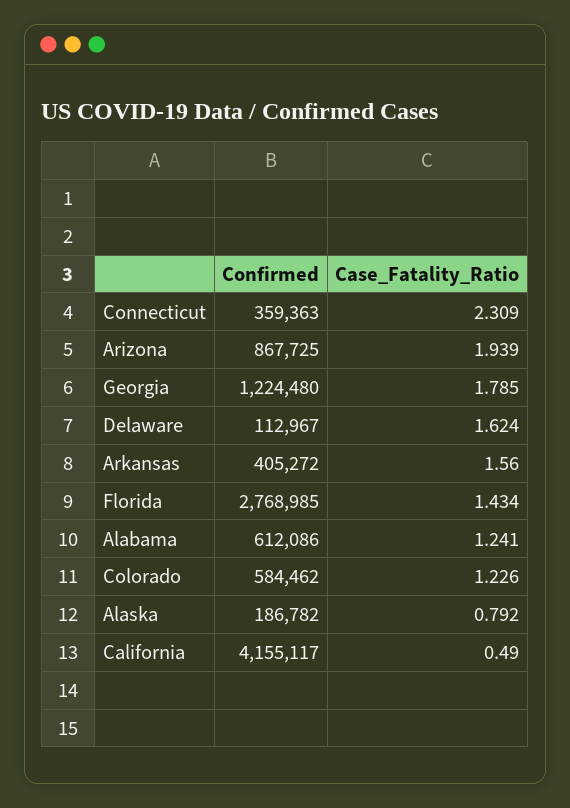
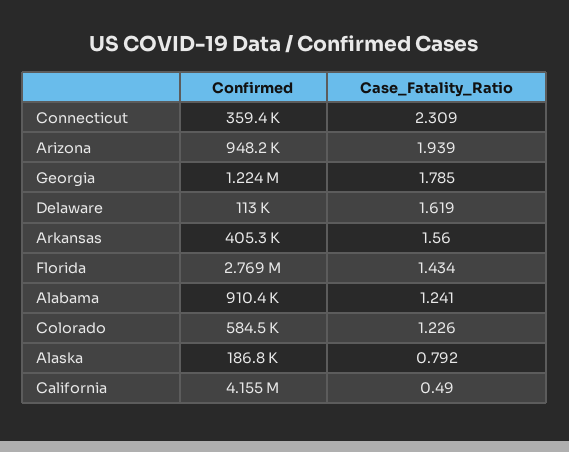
  {
    "Confirmed": {
      "Connecticut": 359363,
-     "Arizona": 867725,
+     "Arizona": 948200,
      "Georgia": 1224480,
      "Delaware": 112967,
      "Arkansas": 405272,
      "Florida": 2768985,
-     "Alabama": 612086,
+     "Alabama": 910400,
      "Colorado": 584462,
      "Alaska": 186782,
      "California": 4155117
    },
    "Case_Fatality_Ratio": {
      "Connecticut": 2.309,
      "Arizona": 1.939,
      "Georgia": 1.785,
-     "Delaware": 1.624,
+     "Delaware": 1.619,
      "Arkansas": 1.56,
      "Florida": 1.434,
      "Alabama": 1.241,
      "Colorado": 1.226,
      "Alaska": 0.792,
      "California": 0.49
    }
  }

